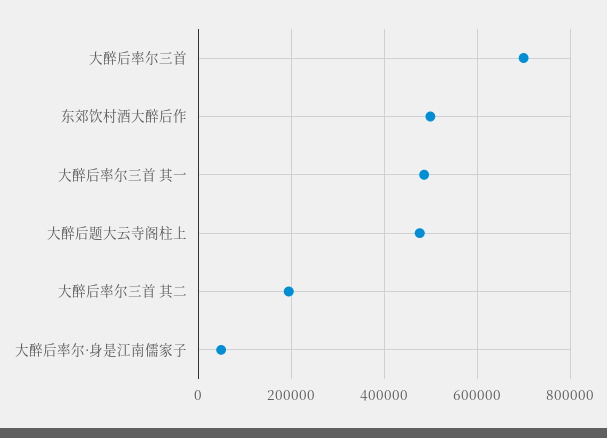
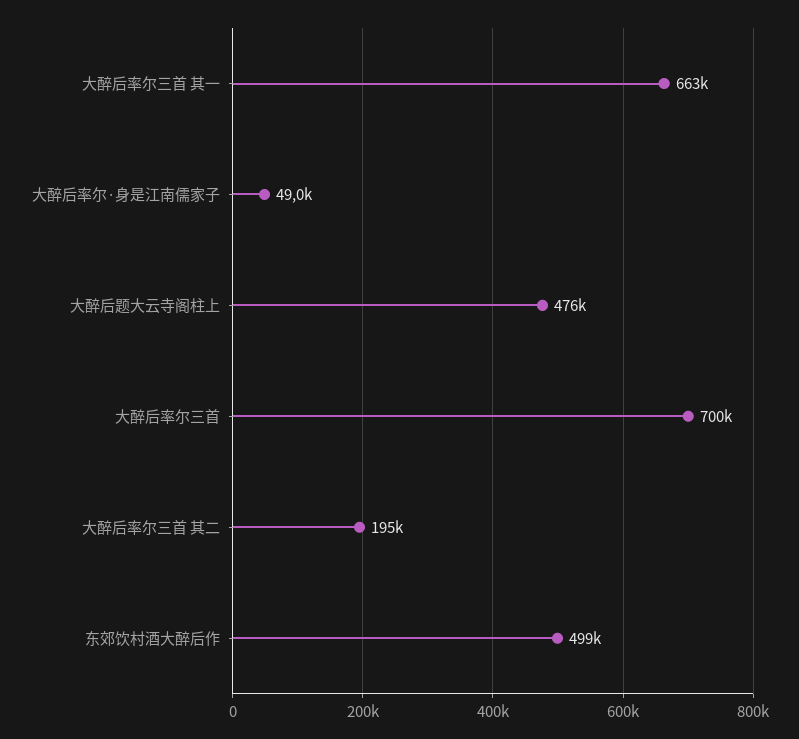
  {
    "大醉后率尔三首": 700000,
    "东郊饮村酒大醉后作": 499000,
-   "大醉后率尔三首 其一": 480000,
+   "大醉后率尔三首 其一": 663000,
    "大醉后题大云寺阁柱上": 476000,
    "大醉后率尔三首 其二": 195000,
    "大醉后率尔·身是江南儒家子": 49000
  }

